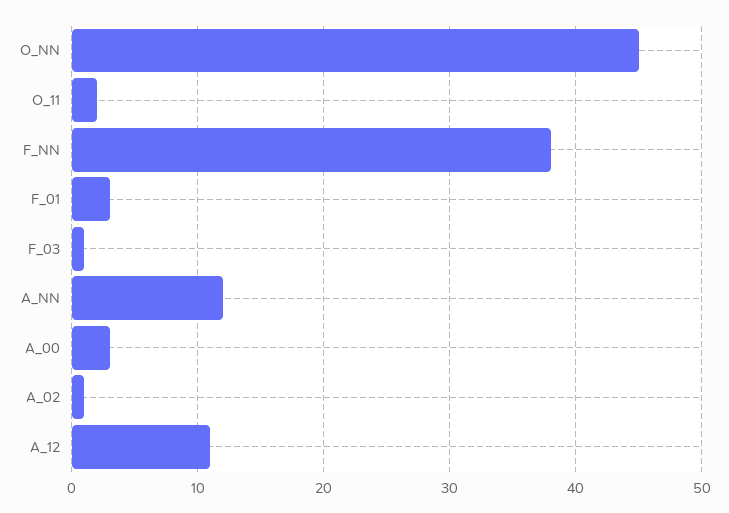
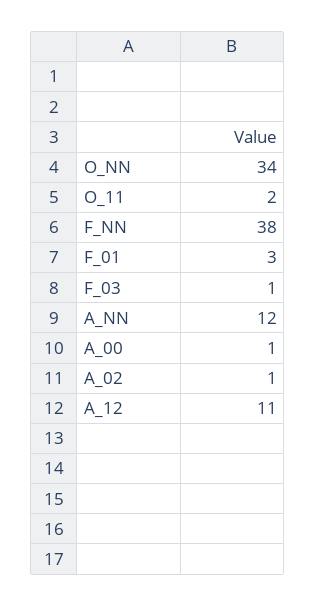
  {
-   "O_NN": 45,
+   "O_NN": 34,
    "O_11": 2,
    "F_NN": 38,
    "F_01": 3,
    "F_03": 1,
    "A_NN": 12,
-   "A_00": 3,
+   "A_00": 1,
    "A_02": 1,
    "A_12": 11
  }

